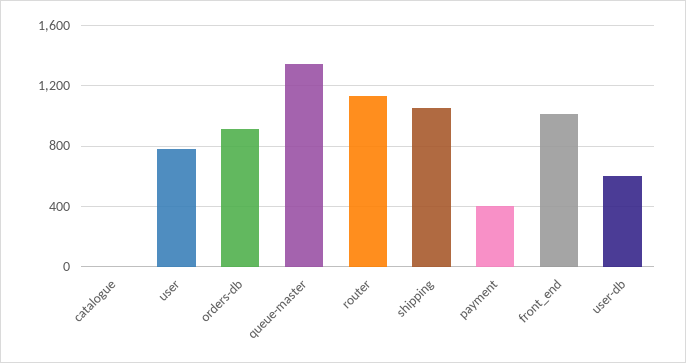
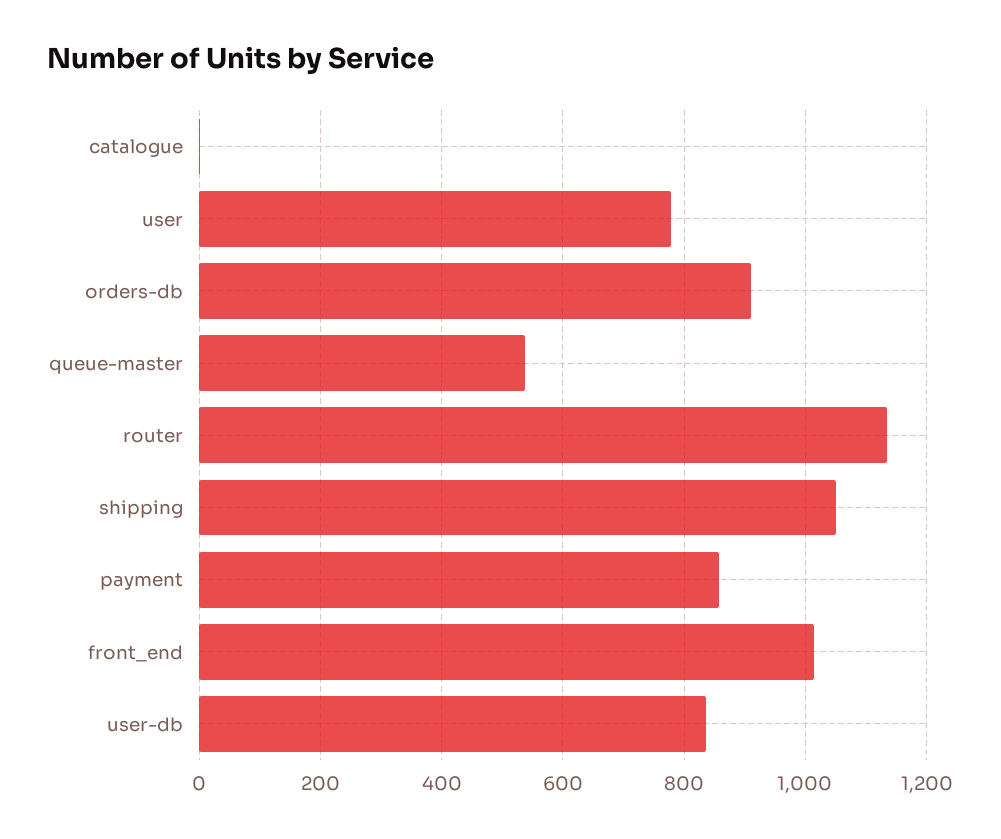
  {
    "catalogue": 0,
    "user": 780,
    "orders-db": 920,
-   "queue-master": 1350,
+   "queue-master": 540,
    "router": 1140,
    "shipping": 1060,
-   "payment": 400,
+   "payment": 860,
    "front_end": 1020,
-   "user-db": 600
+   "user-db": 840
  }

